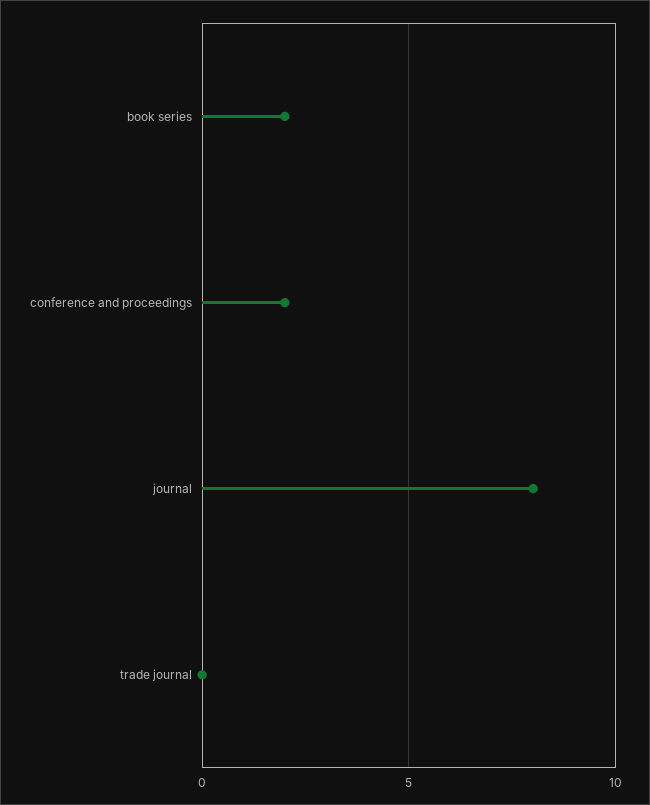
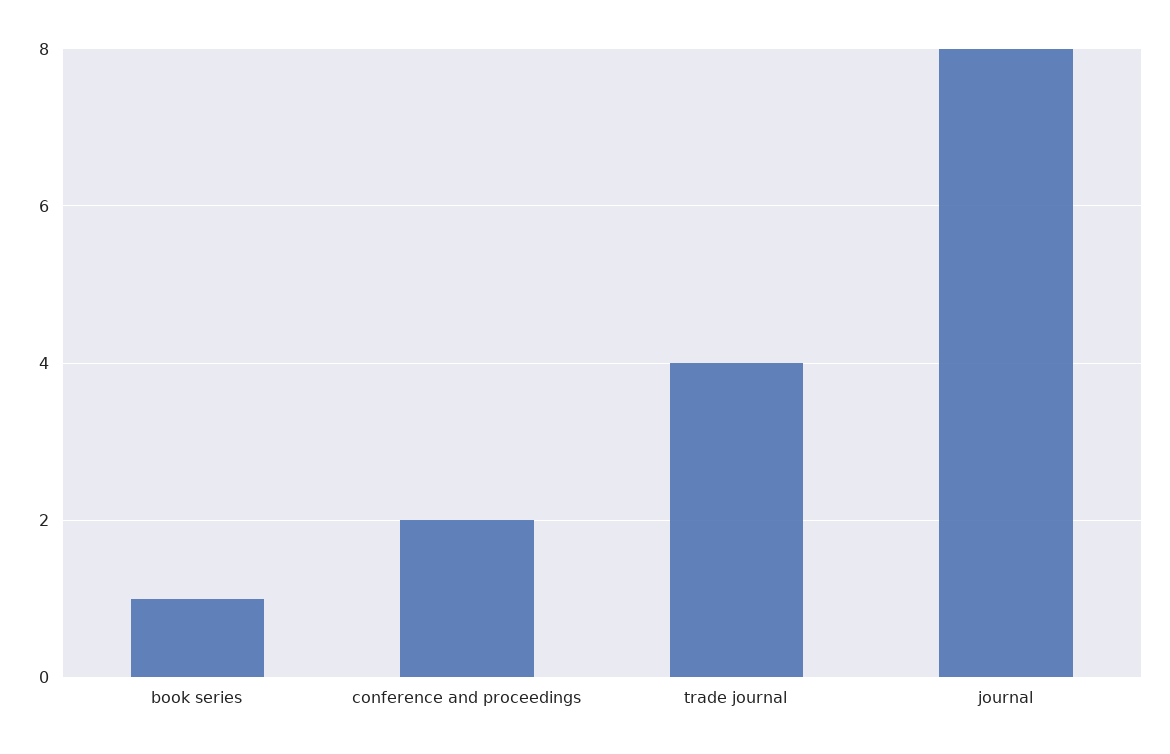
  {
-   "book series": 2,
+   "book series": 1,
    "conference and proceedings": 2,
    "journal": 8,
-   "trade journal": 0
+   "trade journal": 4
  }

